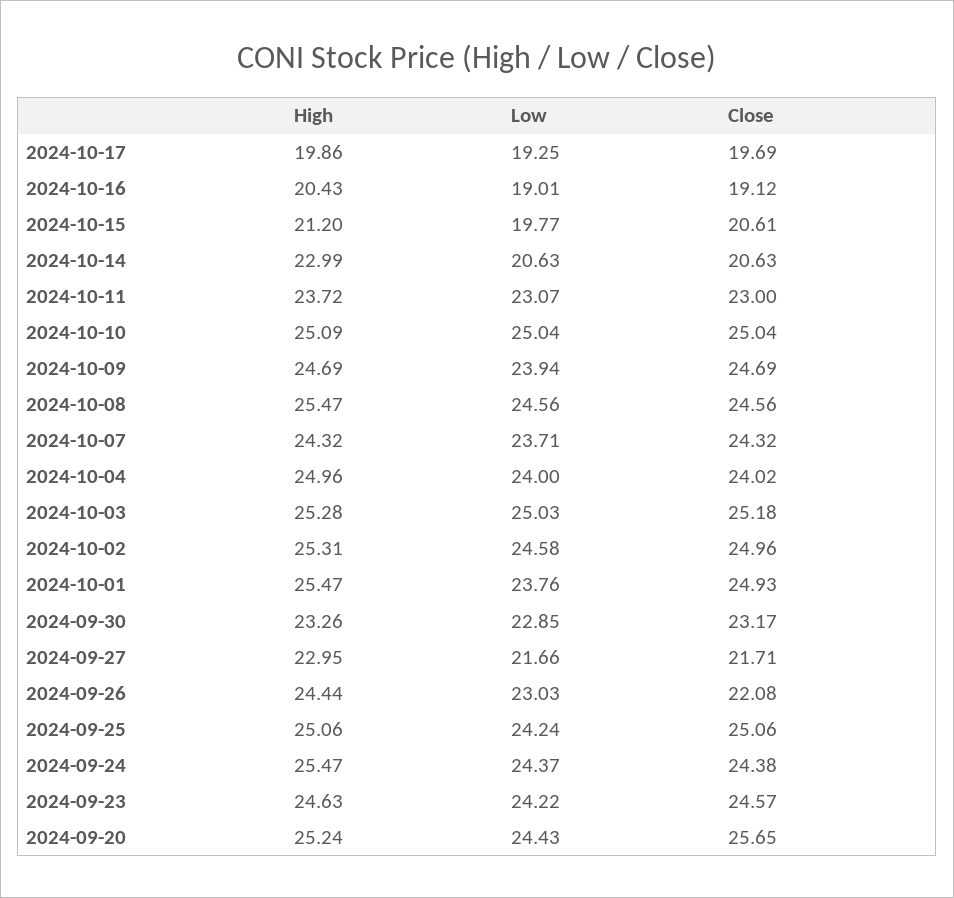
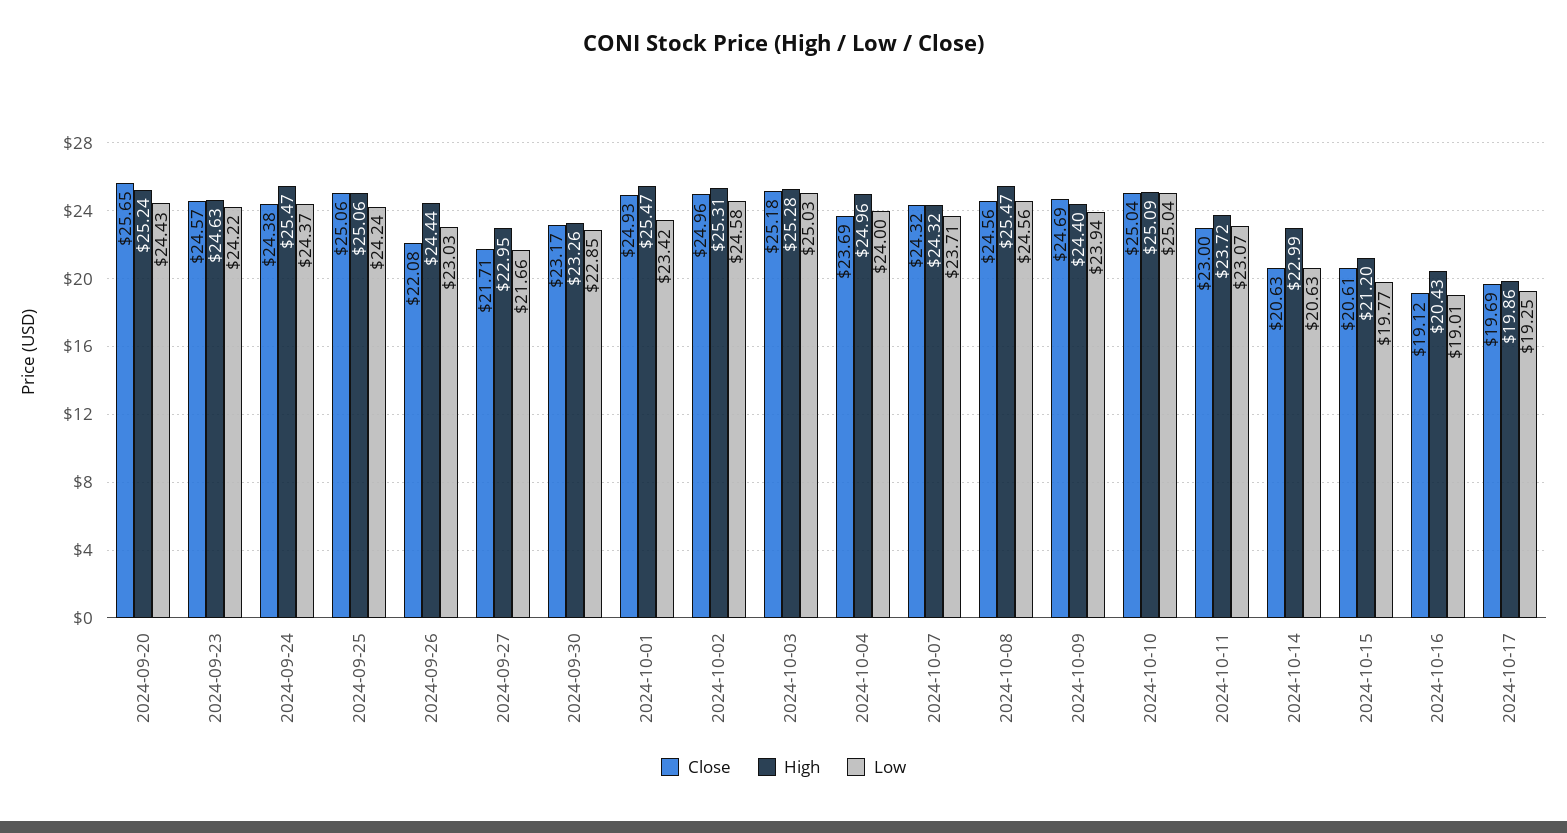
  {
    "High": {
      "2024-10-17": 19.86,
      "2024-10-16": 20.43,
      "2024-10-15": 21.2,
      "2024-10-14": 22.99,
      "2024-10-11": 23.72,
      "2024-10-10": 25.09,
-     "2024-10-09": 24.69,
+     "2024-10-09": 24.4,
      "2024-10-08": 25.47,
      "2024-10-07": 24.32,
      "2024-10-04": 24.96,
      "2024-10-03": 25.28,
      "2024-10-02": 25.31,
      "2024-10-01": 25.47,
      "2024-09-30": 23.26,
      "2024-09-27": 22.95,
      "2024-09-26": 24.44,
      "2024-09-25": 25.06,
      "2024-09-24": 25.47,
      "2024-09-23": 24.63,
      "2024-09-20": 25.24
    },
    "Low": {
      "2024-10-17": 19.25,
      "2024-10-16": 19.01,
      "2024-10-15": 19.77,
      "2024-10-14": 20.63,
      "2024-10-11": 23.07,
      "2024-10-10": 25.04,
      "2024-10-09": 23.94,
      "2024-10-08": 24.56,
      "2024-10-07": 23.71,
      "2024-10-04": 24,
      "2024-10-03": 25.03,
      "2024-10-02": 24.58,
-     "2024-10-01": 23.76,
+     "2024-10-01": 23.42,
      "2024-09-30": 22.85,
      "2024-09-27": 21.66,
      "2024-09-26": 23.03,
      "2024-09-25": 24.24,
      "2024-09-24": 24.37,
      "2024-09-23": 24.22,
      "2024-09-20": 24.43
    },
    "Close": {
      "2024-10-17": 19.69,
      "2024-10-16": 19.12,
      "2024-10-15": 20.61,
      "2024-10-14": 20.63,
      "2024-10-11": 23,
      "2024-10-10": 25.04,
      "2024-10-09": 24.69,
      "2024-10-08": 24.56,
      "2024-10-07": 24.32,
-     "2024-10-04": 24.02,
+     "2024-10-04": 23.69,
      "2024-10-03": 25.18,
      "2024-10-02": 24.96,
      "2024-10-01": 24.93,
      "2024-09-30": 23.17,
      "2024-09-27": 21.71,
      "2024-09-26": 22.08,
      "2024-09-25": 25.06,
      "2024-09-24": 24.38,
      "2024-09-23": 24.57,
      "2024-09-20": 25.65
    }
  }

